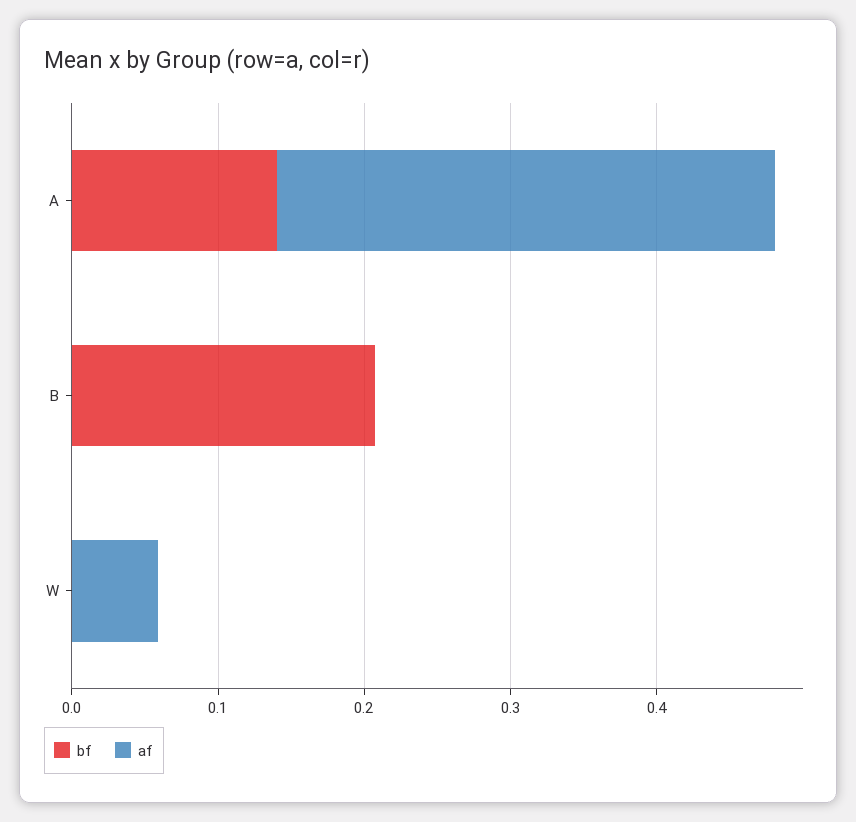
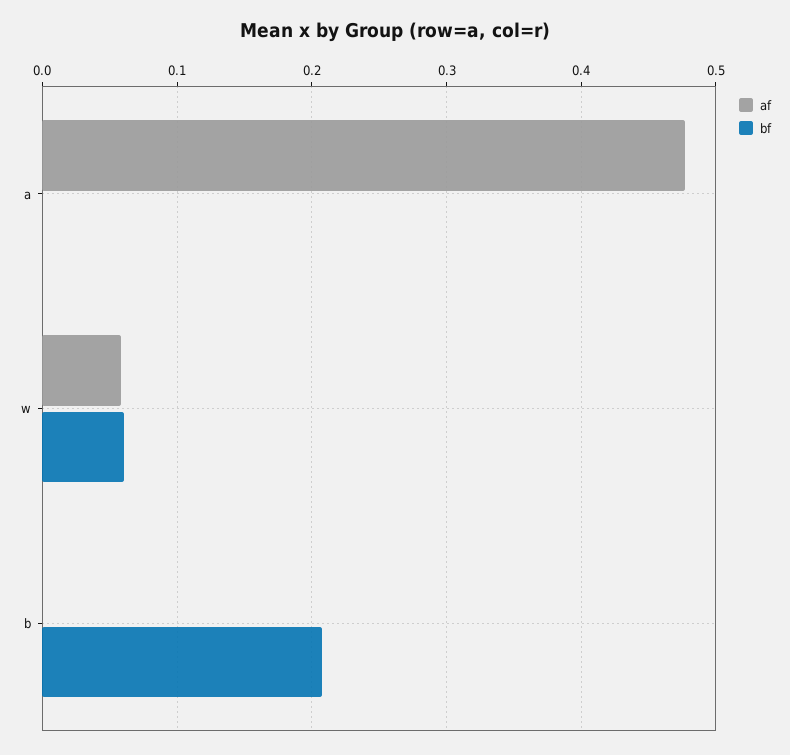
  {
    "bf": {
-     "A": 0.14,
+     "A": 0,
      "B": 0.21,
-     "W": 0
+     "W": 0.06
    },
    "af": {
-     "A": 0.34,
+     "A": 0.48,
      "B": 0,
      "W": 0.06
    }
  }

